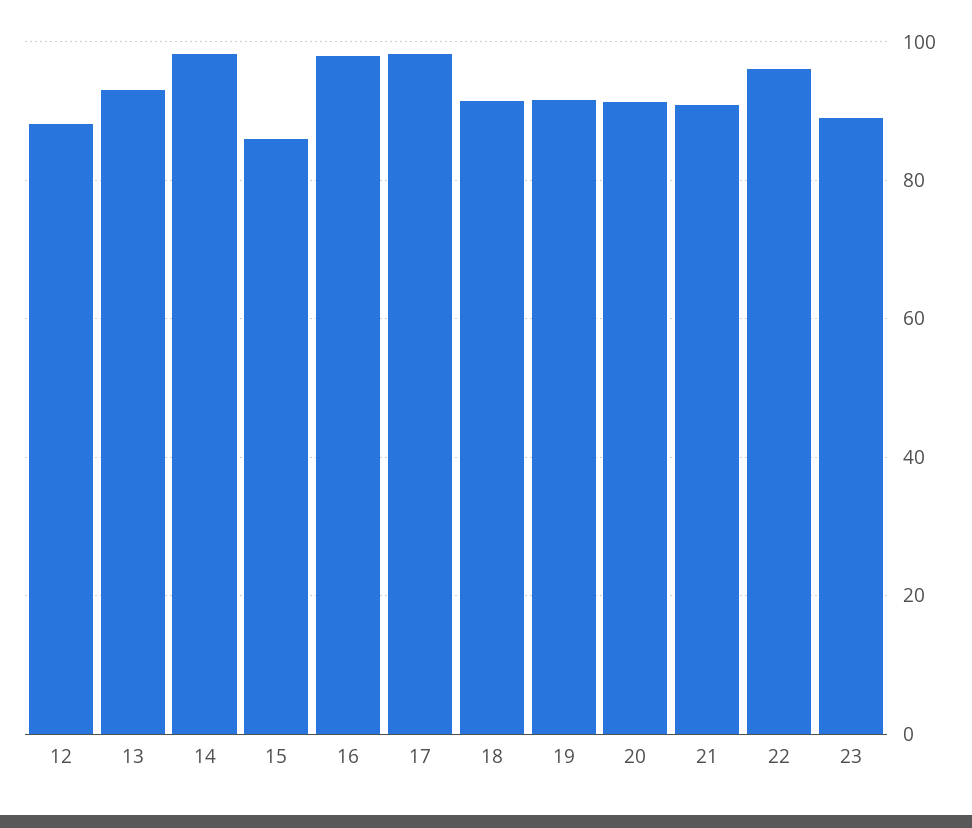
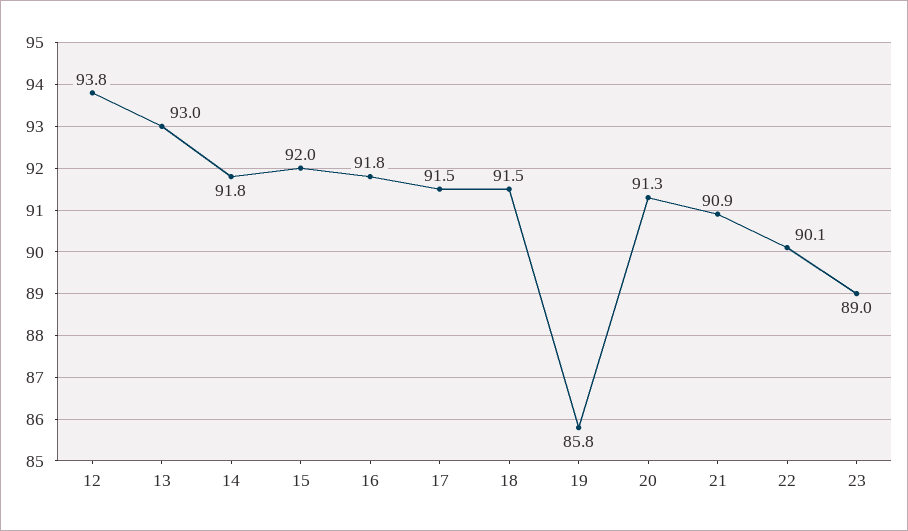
  {
-   "12": 88,
+   "12": 93.8,
    "13": 93,
-   "14": 98,
+   "14": 91.8,
-   "15": 86,
+   "15": 92,
-   "16": 98,
+   "16": 91.8,
-   "17": 98,
+   "17": 91.5,
    "18": 91.5,
-   "19": 92,
+   "19": 85.8,
    "20": 91.3,
    "21": 90.9,
-   "22": 96,
+   "22": 90.1,
    "23": 89
  }

